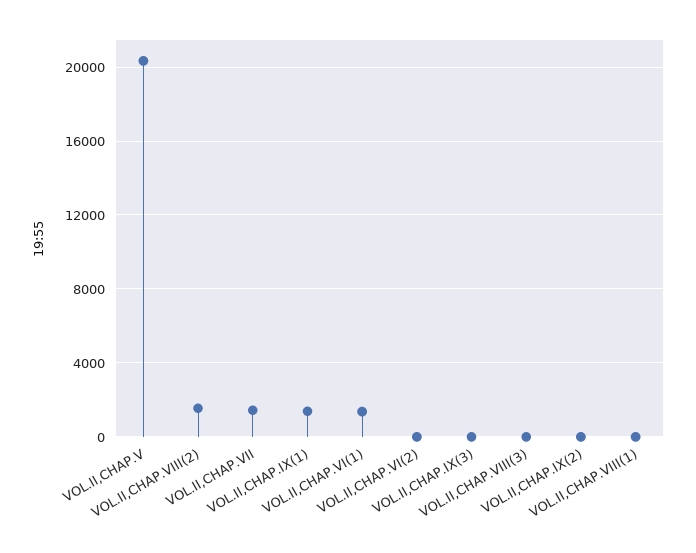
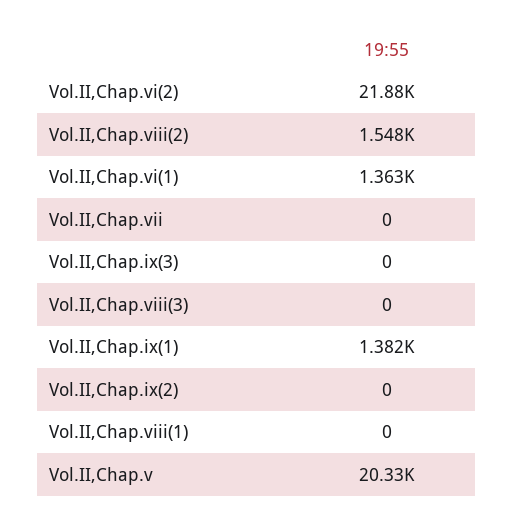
  {
    "VOL.II,CHAP.V": 20330,
    "VOL.II,CHAP.VIII(2)": 1548,
-   "VOL.II,CHAP.VII": 1500,
+   "VOL.II,CHAP.VII": 0,
    "VOL.II,CHAP.IX(1)": 1382,
    "VOL.II,CHAP.VI(1)": 1363,
-   "VOL.II,CHAP.VI(2)": 0,
+   "VOL.II,CHAP.VI(2)": 21880,
    "VOL.II,CHAP.IX(3)": 0,
    "VOL.II,CHAP.VIII(3)": 0,
    "VOL.II,CHAP.IX(2)": 0,
    "VOL.II,CHAP.VIII(1)": 0
  }

